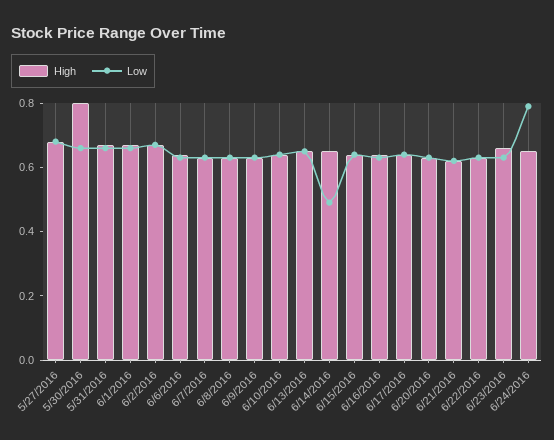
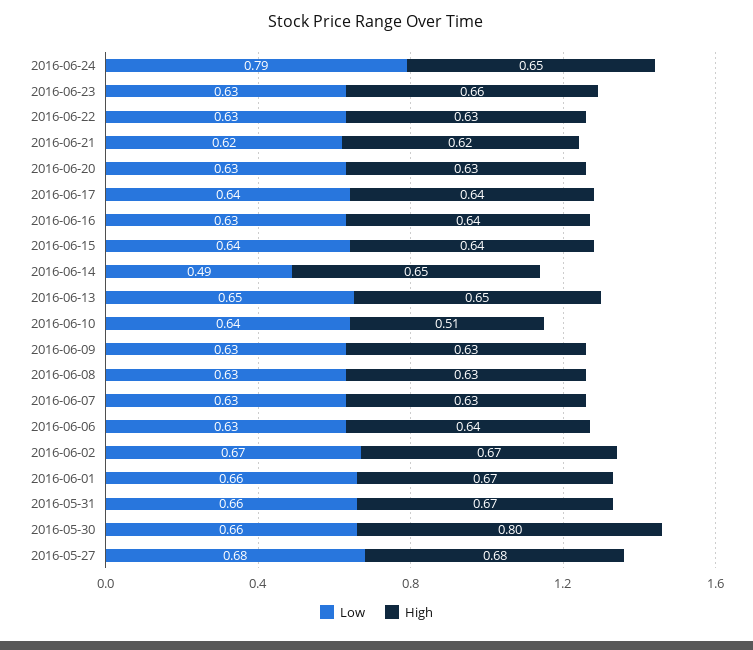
  {
    "High": {
      "5/27/2016": 0.68,
      "5/30/2016": 0.8,
      "5/31/2016": 0.67,
      "6/1/2016": 0.67,
      "6/2/2016": 0.67,
      "6/6/2016": 0.64,
      "6/7/2016": 0.63,
      "6/8/2016": 0.63,
      "6/9/2016": 0.63,
-     "6/10/2016": 0.65,
+     "6/10/2016": 0.51,
      "6/13/2016": 0.65,
      "6/14/2016": 0.65,
      "6/15/2016": 0.64,
      "6/16/2016": 0.64,
      "6/17/2016": 0.64,
      "6/20/2016": 0.63,
      "6/21/2016": 0.62,
      "6/22/2016": 0.63,
      "6/23/2016": 0.66,
      "6/24/2016": 0.65
    },
    "Low": {
      "5/27/2016": 0.68,
      "5/30/2016": 0.66,
      "5/31/2016": 0.66,
      "6/1/2016": 0.66,
      "6/2/2016": 0.67,
      "6/6/2016": 0.63,
      "6/7/2016": 0.63,
      "6/8/2016": 0.63,
      "6/9/2016": 0.63,
      "6/10/2016": 0.64,
      "6/13/2016": 0.65,
      "6/14/2016": 0.49,
      "6/15/2016": 0.64,
      "6/16/2016": 0.63,
      "6/17/2016": 0.64,
      "6/20/2016": 0.63,
      "6/21/2016": 0.62,
      "6/22/2016": 0.63,
      "6/23/2016": 0.63,
      "6/24/2016": 0.79
    }
  }

